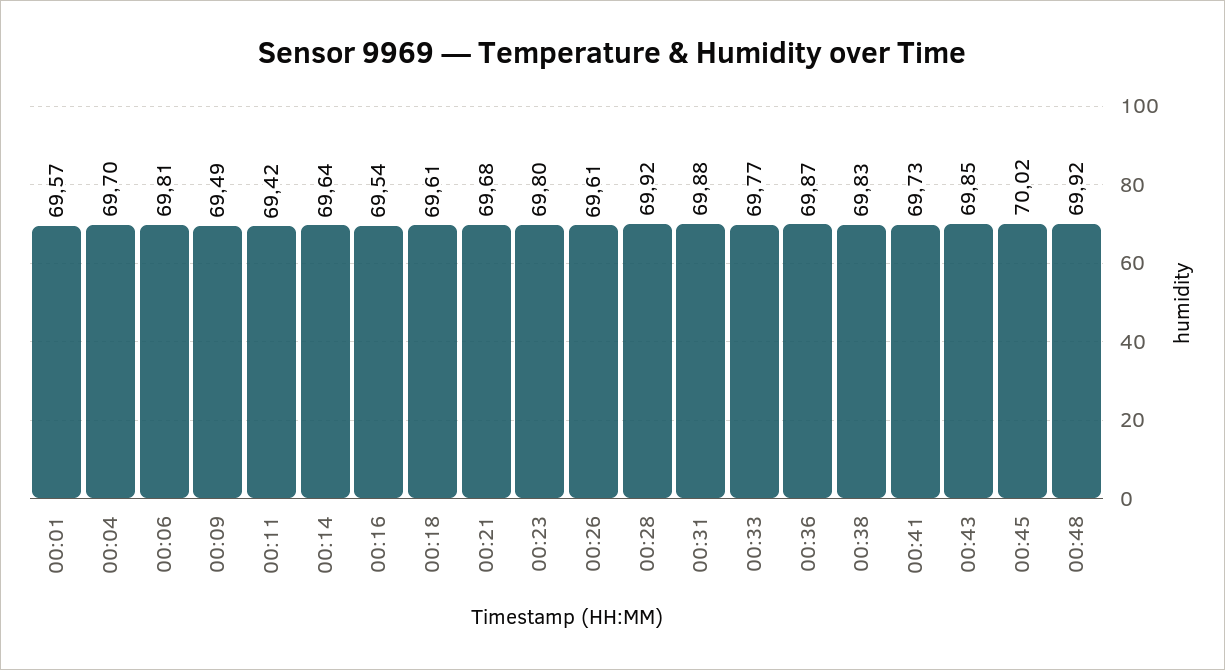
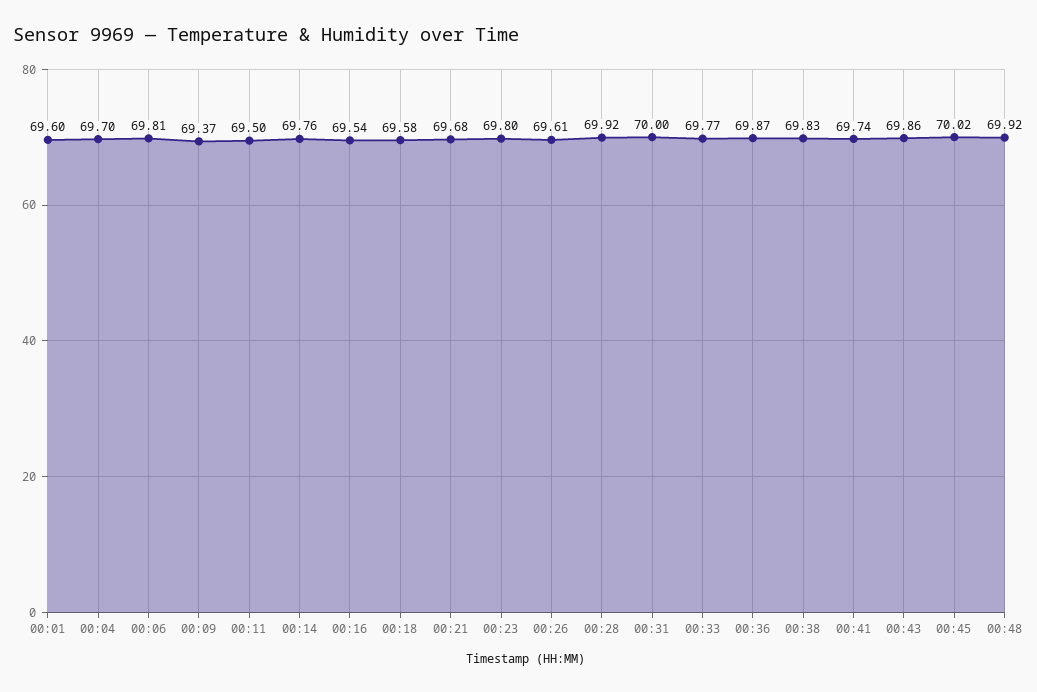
  {
-   "00:01": 69.57,
+   "00:01": 69.6,
    "00:04": 69.7,
    "00:06": 69.81,
-   "00:09": 69.49,
+   "00:09": 69.37,
-   "00:11": 69.42,
+   "00:11": 69.5,
-   "00:14": 69.64,
+   "00:14": 69.76,
    "00:16": 69.54,
-   "00:18": 69.61,
+   "00:18": 69.58,
    "00:21": 69.68,
    "00:23": 69.8,
    "00:26": 69.61,
    "00:28": 69.92,
-   "00:31": 69.88,
+   "00:31": 70,
    "00:33": 69.77,
    "00:36": 69.87,
    "00:38": 69.83,
-   "00:41": 69.73,
+   "00:41": 69.74,
-   "00:43": 69.85,
+   "00:43": 69.86,
    "00:45": 70.02,
    "00:48": 69.92
  }

